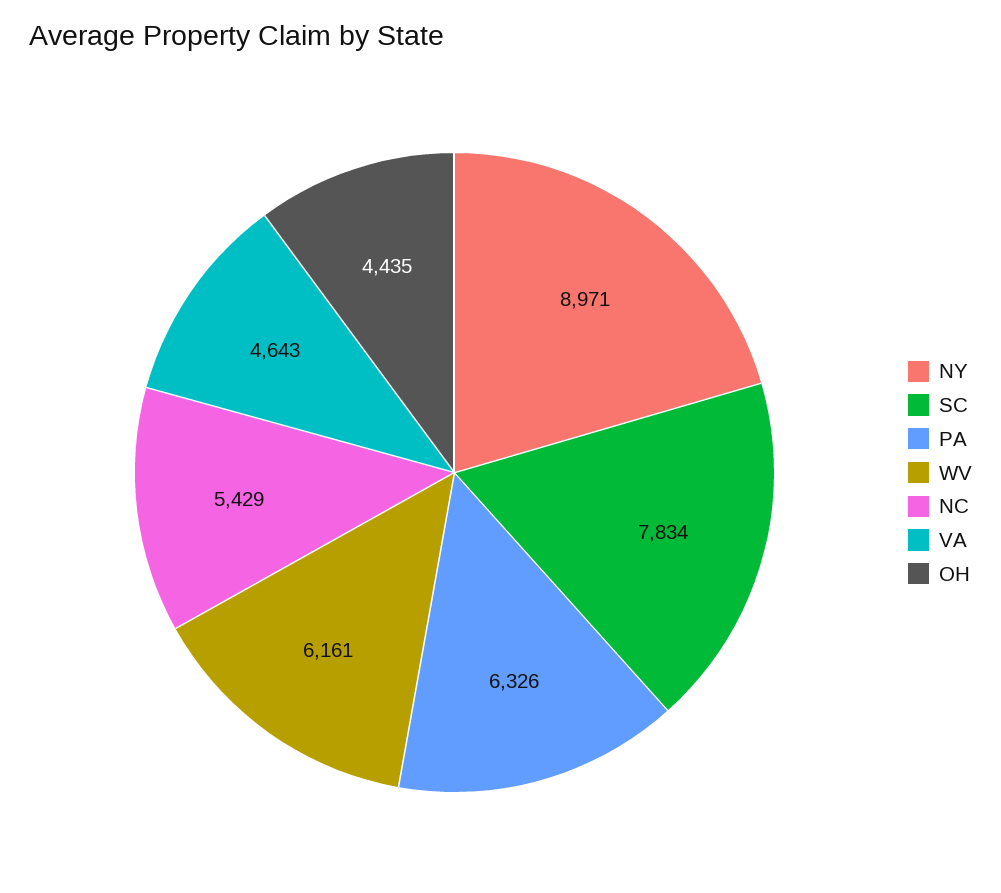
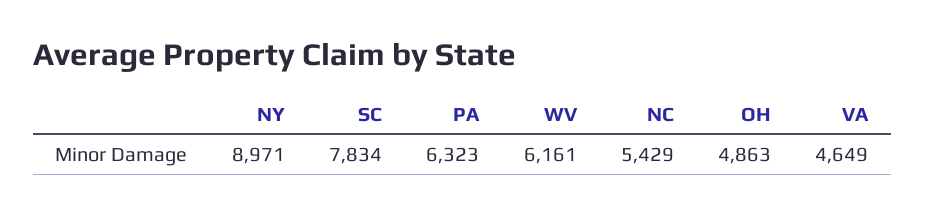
  {
    "NY": 8971,
    "SC": 7834,
-   "PA": 6326,
+   "PA": 6323,
    "WV": 6161,
    "NC": 5429,
-   "VA": 4643,
+   "VA": 4649,
-   "OH": 4435
+   "OH": 4863
  }

